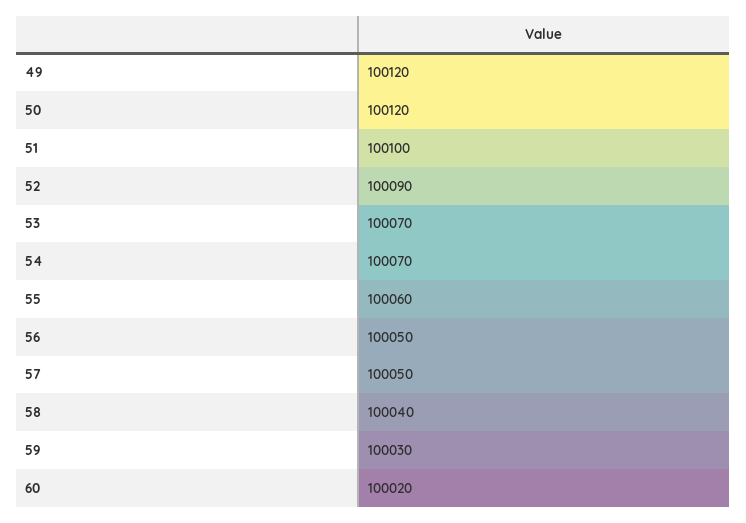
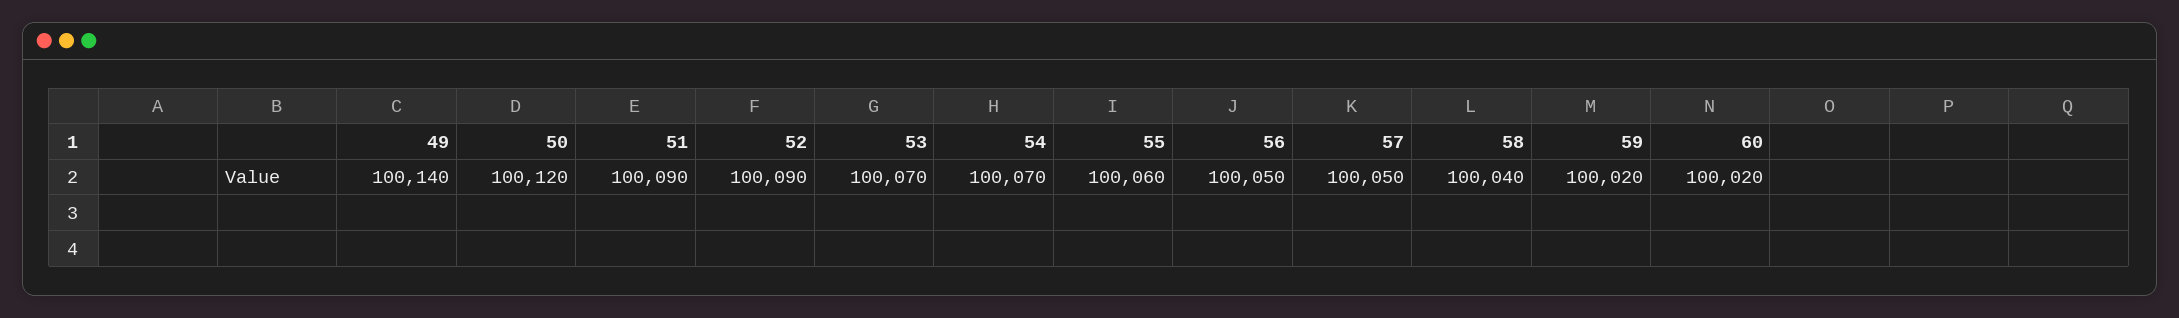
  {
-   "49": 100120,
+   "49": 100140,
    "50": 100120,
-   "51": 100100,
+   "51": 100090,
    "52": 100090,
    "53": 100070,
    "54": 100070,
    "55": 100060,
    "56": 100050,
    "57": 100050,
    "58": 100040,
-   "59": 100030,
+   "59": 100020,
    "60": 100020
  }

